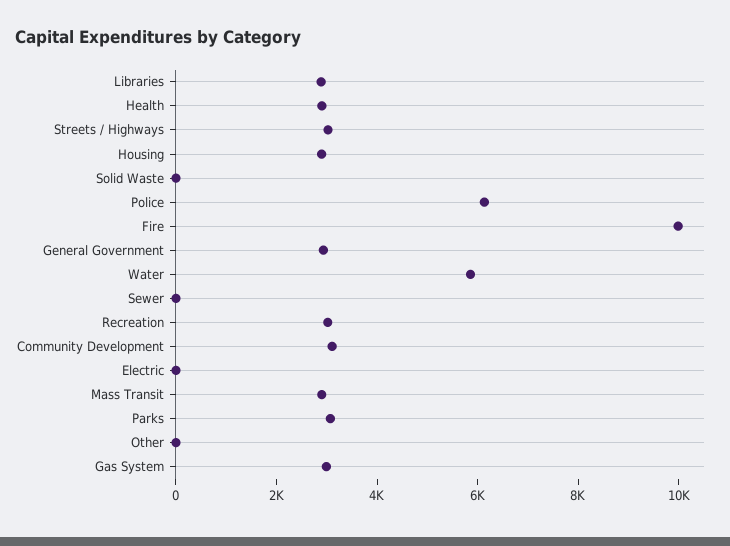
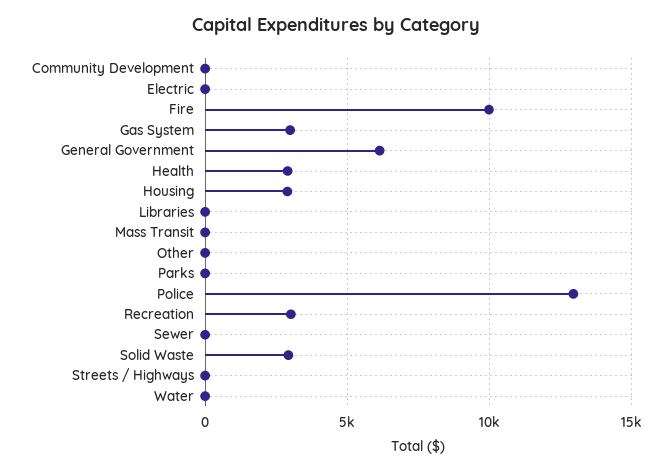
  {
-   "Libraries": 3000,
+   "Libraries": 0,
    "Health": 3000,
-   "Streets / Highways": 3000,
+   "Streets / Highways": 0,
    "Housing": 3000,
-   "Solid Waste": 0,
+   "Solid Waste": 3000,
-   "Police": 6000,
+   "Police": 13000,
    "Fire": 10000,
-   "General Government": 3000,
+   "General Government": 6000,
-   "Water": 6000,
+   "Water": 0,
    "Sewer": 0,
    "Recreation": 3000,
-   "Community Development": 3000,
+   "Community Development": 0,
    "Electric": 0,
-   "Mass Transit": 3000,
+   "Mass Transit": 0,
-   "Parks": 3000,
+   "Parks": 0,
    "Other": 0,
    "Gas System": 3000
  }

